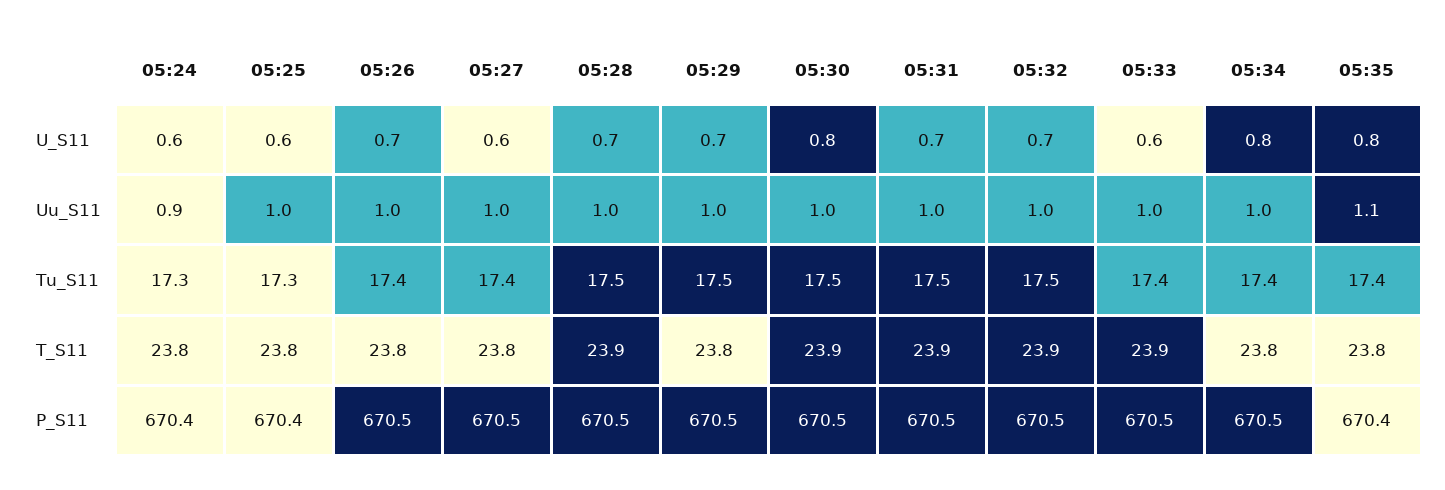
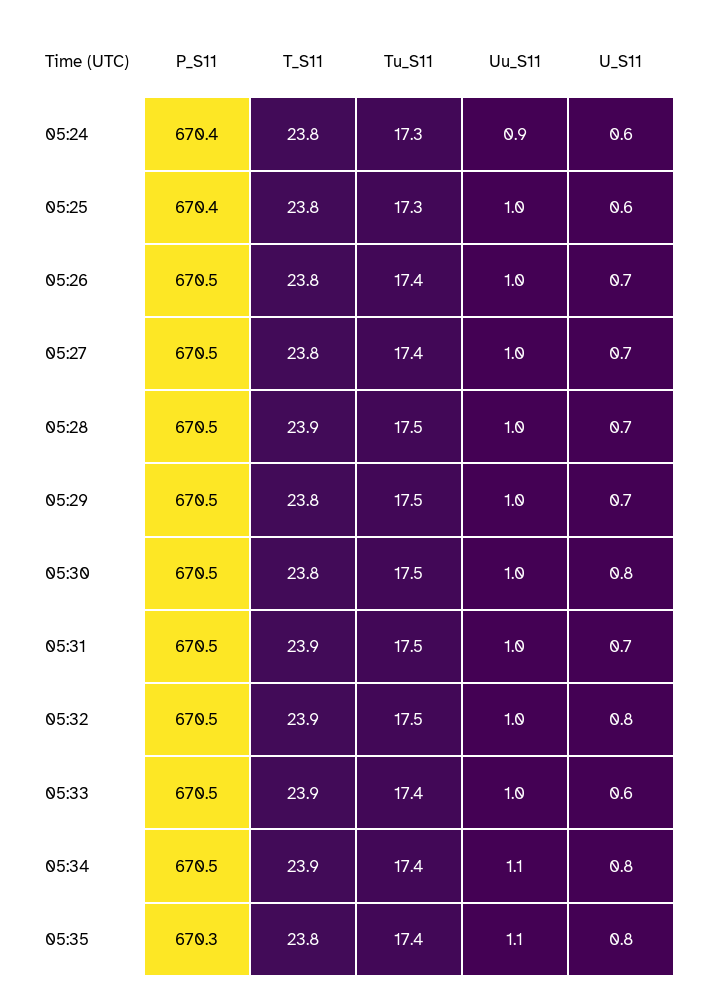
  {
    "05:24": {
      "U_S11": 0.6,
      "Uu_S11": 0.9,
      "Tu_S11": 17.3,
      "T_S11": 23.8,
      "P_S11": 670.4
    },
    "05:25": {
      "U_S11": 0.6,
      "Uu_S11": 1,
      "Tu_S11": 17.3,
      "T_S11": 23.8,
      "P_S11": 670.4
    },
    "05:26": {
      "U_S11": 0.7,
      "Uu_S11": 1,
      "Tu_S11": 17.4,
      "T_S11": 23.8,
      "P_S11": 670.5
    },
    "05:27": {
-     "U_S11": 0.6,
+     "U_S11": 0.7,
      "Uu_S11": 1,
      "Tu_S11": 17.4,
      "T_S11": 23.8,
      "P_S11": 670.5
    },
    "05:28": {
      "U_S11": 0.7,
      "Uu_S11": 1,
      "Tu_S11": 17.5,
      "T_S11": 23.9,
      "P_S11": 670.5
    },
    "05:29": {
      "U_S11": 0.7,
      "Uu_S11": 1,
      "Tu_S11": 17.5,
      "T_S11": 23.8,
      "P_S11": 670.5
    },
    "05:30": {
      "U_S11": 0.8,
      "Uu_S11": 1,
      "Tu_S11": 17.5,
-     "T_S11": 23.9,
+     "T_S11": 23.8,
      "P_S11": 670.5
    },
    "05:31": {
      "U_S11": 0.7,
      "Uu_S11": 1,
      "Tu_S11": 17.5,
      "T_S11": 23.9,
      "P_S11": 670.5
    },
    "05:32": {
-     "U_S11": 0.7,
+     "U_S11": 0.8,
      "Uu_S11": 1,
      "Tu_S11": 17.5,
      "T_S11": 23.9,
      "P_S11": 670.5
    },
    "05:33": {
      "U_S11": 0.6,
      "Uu_S11": 1,
      "Tu_S11": 17.4,
      "T_S11": 23.9,
      "P_S11": 670.5
    },
    "05:34": {
      "U_S11": 0.8,
-     "Uu_S11": 1,
+     "Uu_S11": 1.1,
      "Tu_S11": 17.4,
-     "T_S11": 23.8,
+     "T_S11": 23.9,
      "P_S11": 670.5
    },
    "05:35": {
      "U_S11": 0.8,
      "Uu_S11": 1.1,
      "Tu_S11": 17.4,
      "T_S11": 23.8,
-     "P_S11": 670.4
+     "P_S11": 670.3
    }
  }

